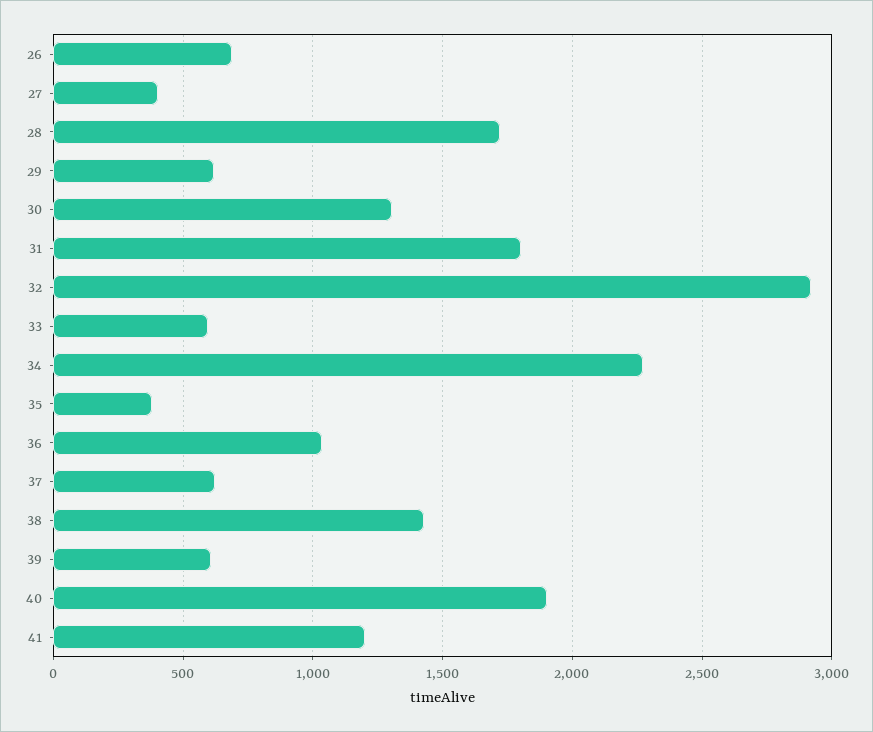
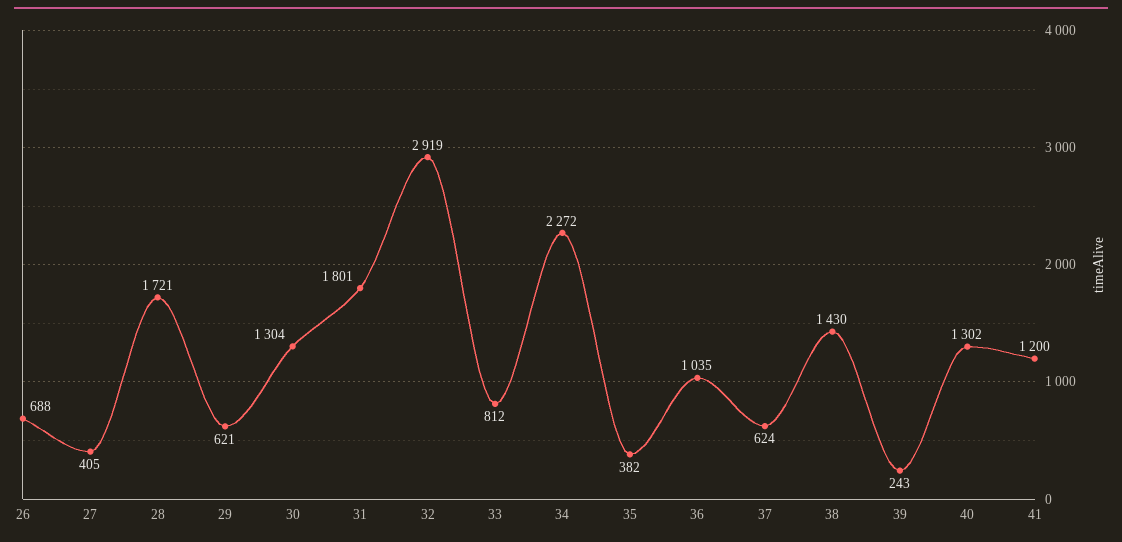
  {
    "26": 688,
    "27": 405,
    "28": 1721,
    "29": 621,
    "30": 1304,
    "31": 1801,
    "32": 2919,
-   "33": 600,
+   "33": 812,
    "34": 2272,
    "35": 382,
    "36": 1035,
    "37": 624,
    "38": 1430,
-   "39": 600,
+   "39": 243,
-   "40": 1900,
+   "40": 1302,
    "41": 1200
  }

